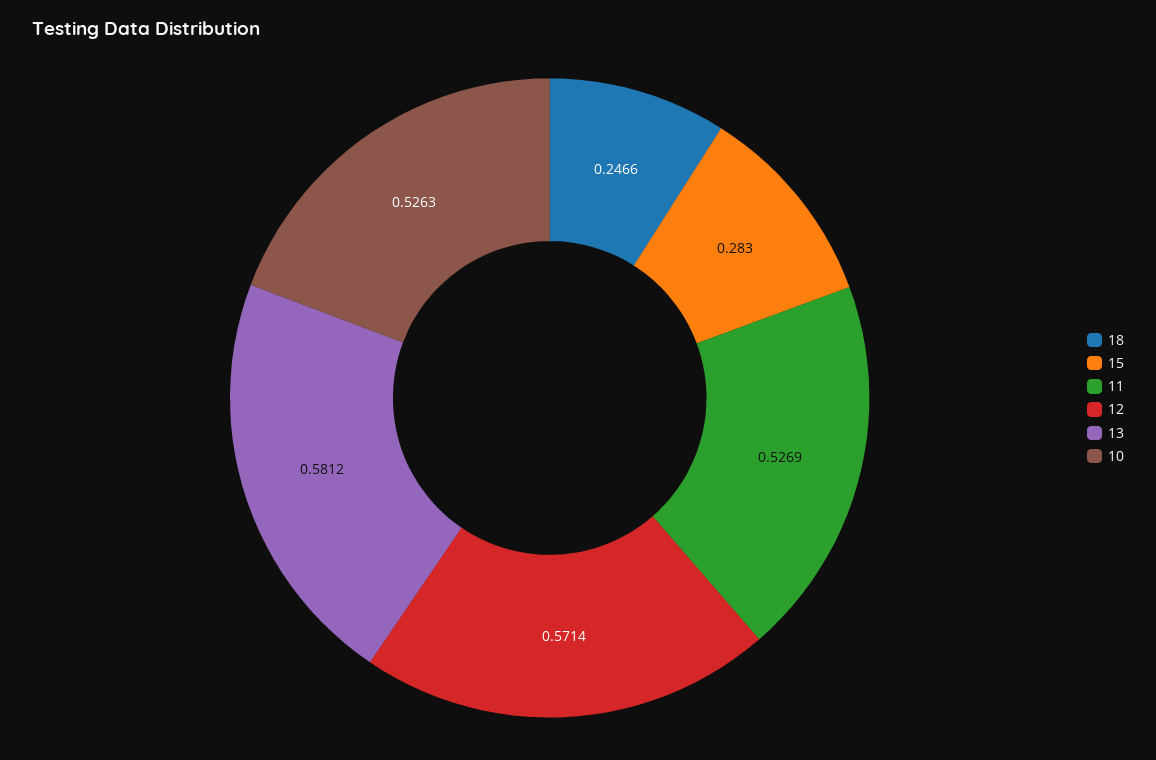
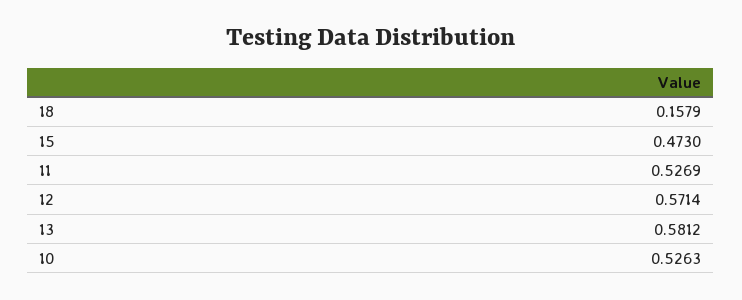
  {
-   "18": 0.2466,
+   "18": 0.1579,
-   "15": 0.283,
+   "15": 0.473,
    "11": 0.5269,
    "12": 0.5714,
    "13": 0.5812,
    "10": 0.5263
  }

